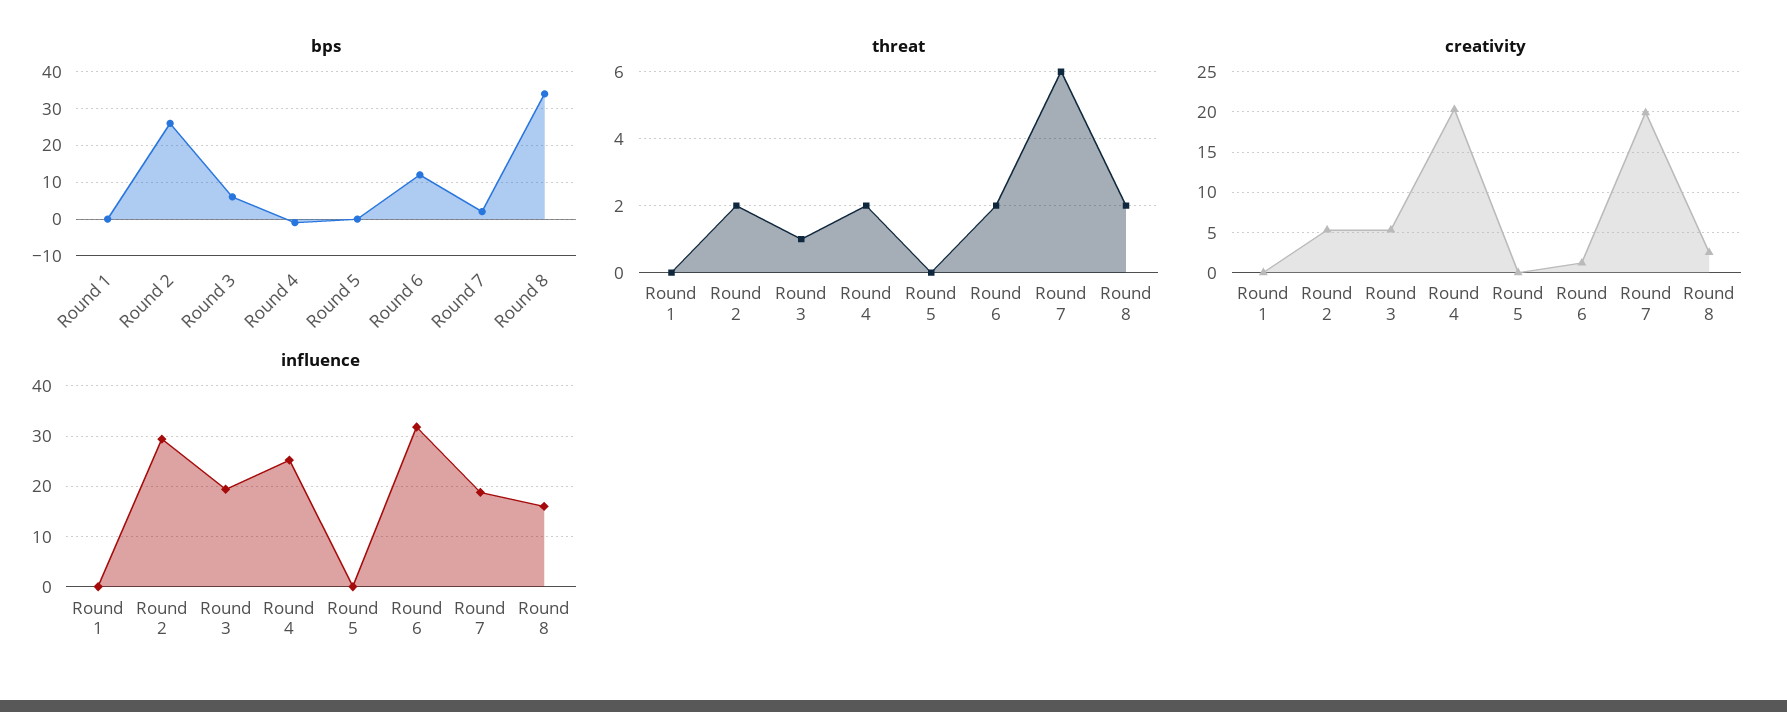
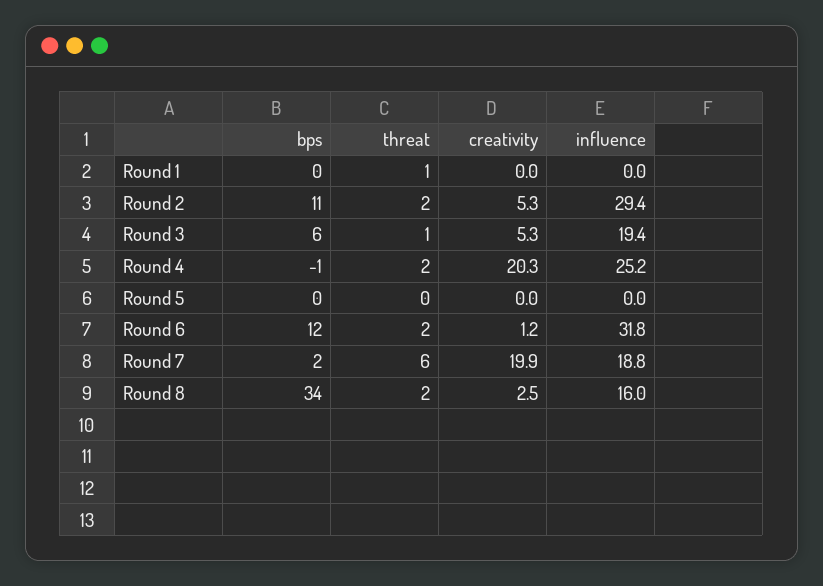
  {
    "bps": {
      "Round 1": 0,
-     "Round 2": 25,
+     "Round 2": 11,
      "Round 3": 6,
      "Round 4": -1,
      "Round 5": 0,
      "Round 6": 12,
      "Round 7": 2,
      "Round 8": 34
    },
    "threat": {
-     "Round 1": 0,
+     "Round 1": 1,
      "Round 2": 2,
      "Round 3": 1,
      "Round 4": 2,
      "Round 5": 0,
      "Round 6": 2,
      "Round 7": 6,
      "Round 8": 2
    },
    "creativity": {
      "Round 1": 0,
      "Round 2": 5.3,
      "Round 3": 5.3,
      "Round 4": 20.3,
      "Round 5": 0,
      "Round 6": 1.2,
      "Round 7": 19.9,
      "Round 8": 2.5
    },
    "influence": {
      "Round 1": 0,
      "Round 2": 29.4,
      "Round 3": 19.4,
      "Round 4": 25.2,
      "Round 5": 0,
      "Round 6": 31.8,
      "Round 7": 18.8,
      "Round 8": 16
    }
  }

